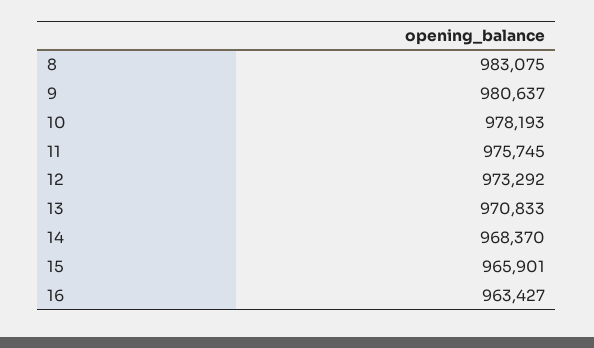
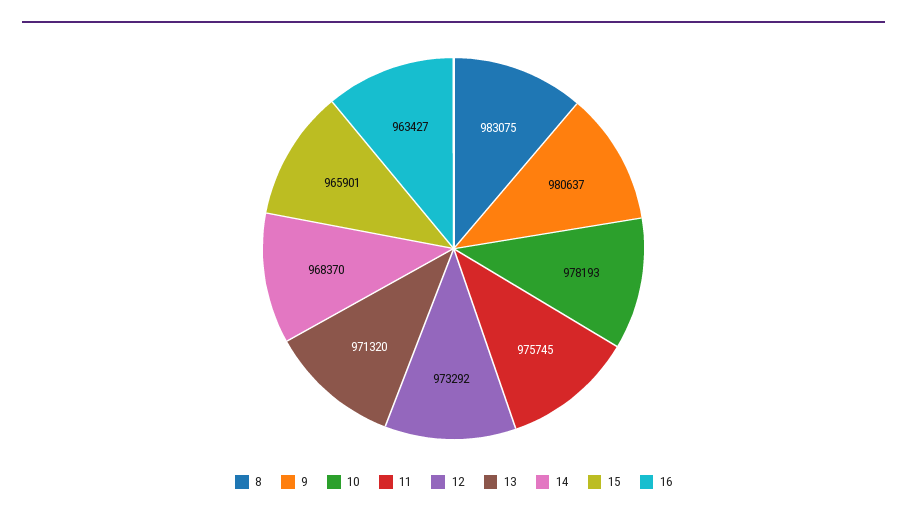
  {
    "8": 983075,
    "9": 980637,
    "10": 978193,
    "11": 975745,
    "12": 973292,
-   "13": 970833,
+   "13": 971320,
    "14": 968370,
    "15": 965901,
    "16": 963427
  }

